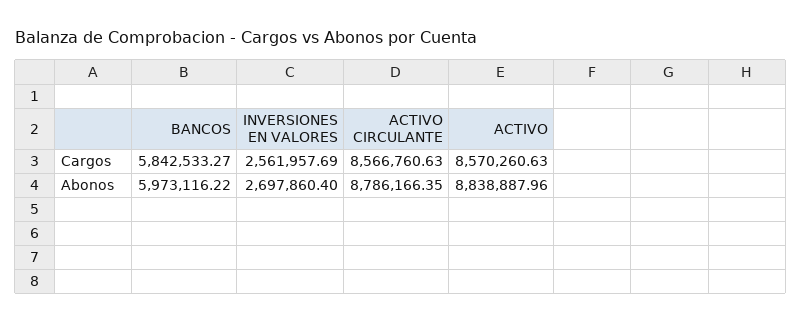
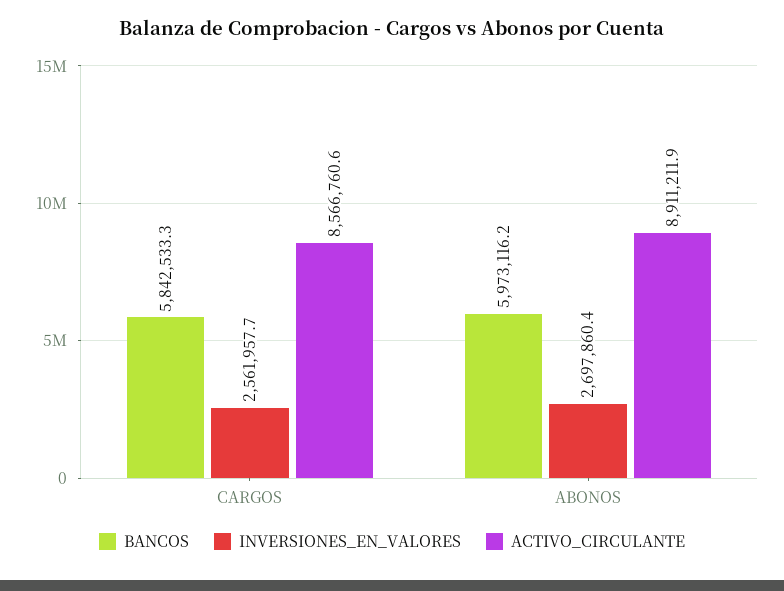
  {
    "BANCOS": {
      "Cargos": 5842533.27,
      "Abonos": 5973116.22
    },
    "INVERSIONES EN VALORES": {
      "Cargos": 2561957.69,
      "Abonos": 2697860.4
    },
    "ACTIVO CIRCULANTE": {
      "Cargos": 8566760.63,
-     "Abonos": 8786166.35
+     "Abonos": 8911211.9
-   },
+   }
-   "ACTIVO": {
-     "Cargos": 8570260.63,
-     "Abonos": 8838887.96
-   }
  }

